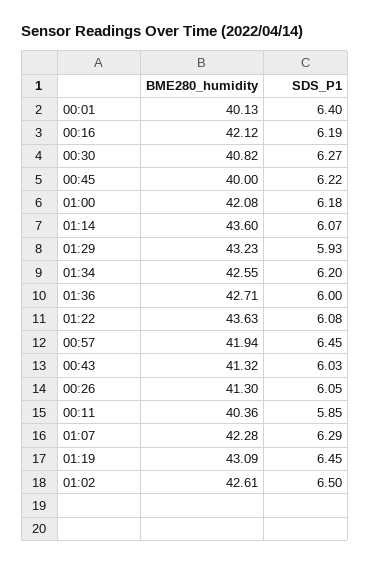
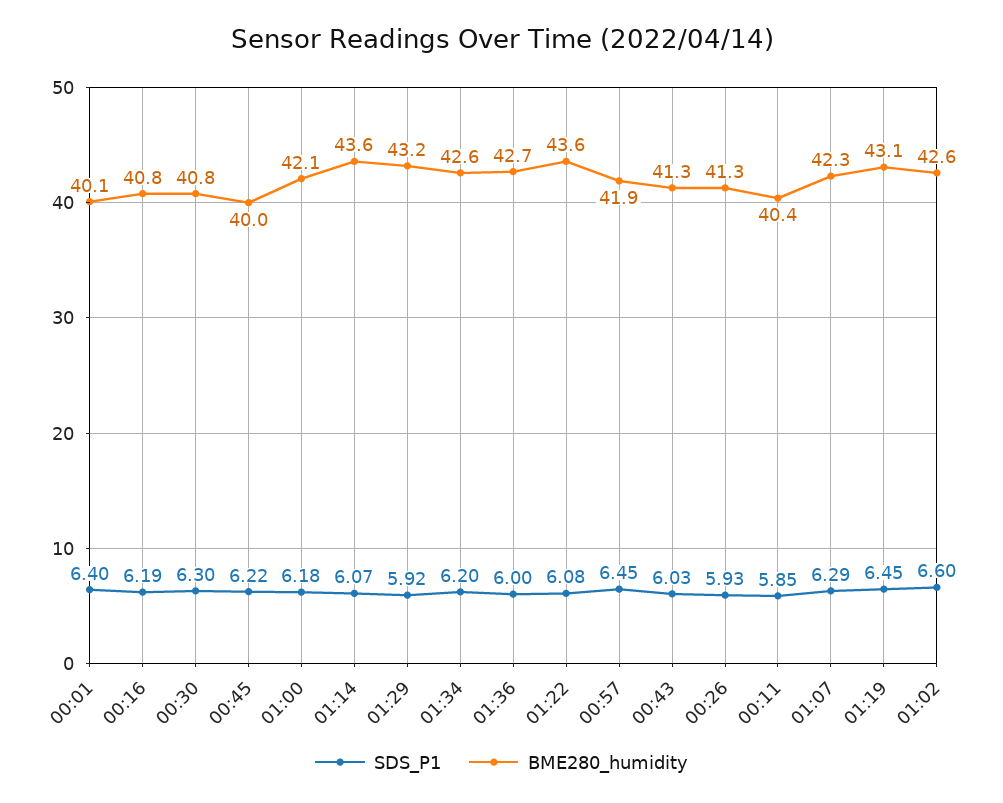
  {
    "BME280_humidity": {
      "00:01": 40.13,
-     "00:16": 42.12,
+     "00:16": 40.8,
      "00:30": 40.82,
      "00:45": 40,
      "01:00": 42.08,
      "01:14": 43.6,
      "01:29": 43.23,
      "01:34": 42.55,
      "01:36": 42.71,
      "01:22": 43.63,
      "00:57": 41.94,
      "00:43": 41.32,
      "00:26": 41.3,
      "00:11": 40.36,
      "01:07": 42.28,
      "01:19": 43.09,
      "01:02": 42.61
    },
    "SDS_P1": {
      "00:01": 6.4,
      "00:16": 6.19,
-     "00:30": 6.27,
+     "00:30": 6.3,
      "00:45": 6.22,
      "01:00": 6.18,
      "01:14": 6.07,
-     "01:29": 5.93,
+     "01:29": 5.92,
      "01:34": 6.2,
      "01:36": 6,
      "01:22": 6.08,
      "00:57": 6.45,
      "00:43": 6.03,
-     "00:26": 6.05,
+     "00:26": 5.93,
      "00:11": 5.85,
      "01:07": 6.29,
      "01:19": 6.45,
-     "01:02": 6.5
+     "01:02": 6.6
    }
  }

